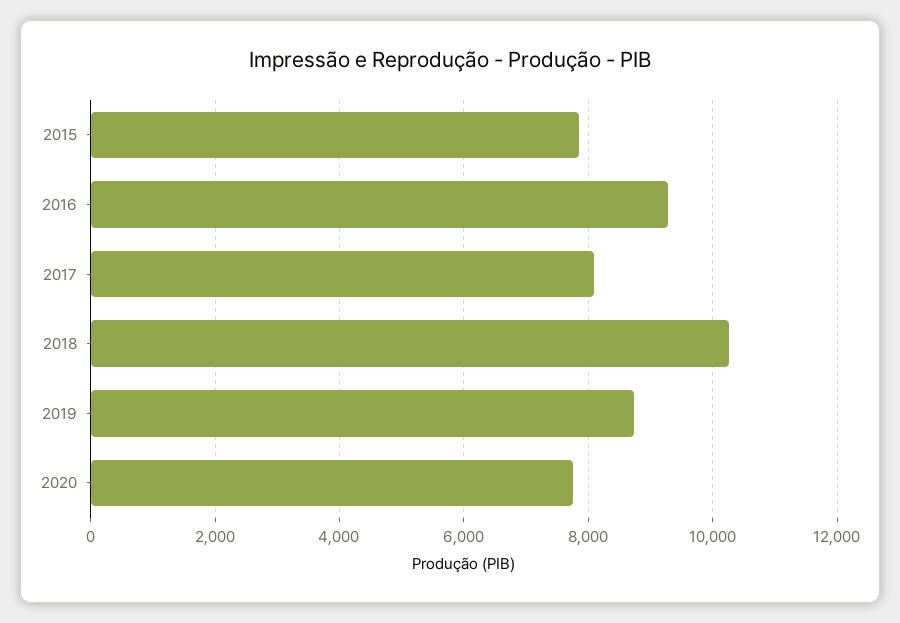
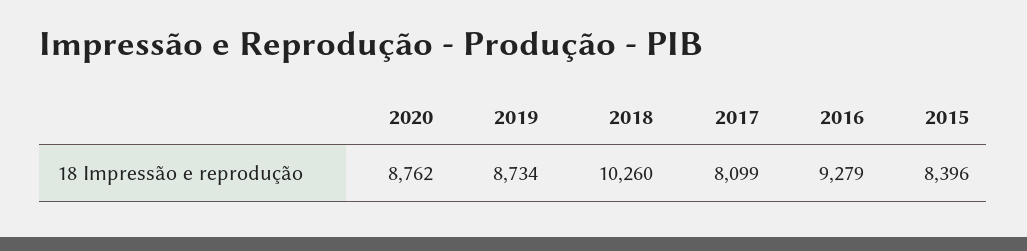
  {
-   "2015": 7800,
+   "2015": 8396,
    "2016": 9279,
    "2017": 8099,
    "2018": 10260,
    "2019": 8734,
-   "2020": 7800
+   "2020": 8762
  }

